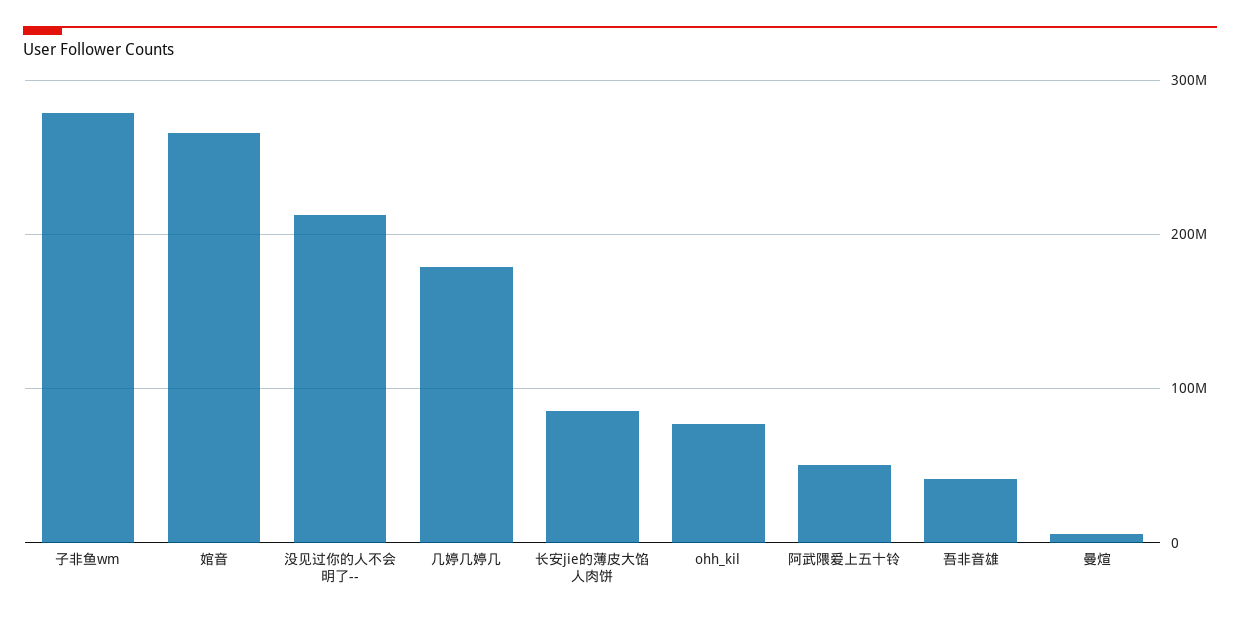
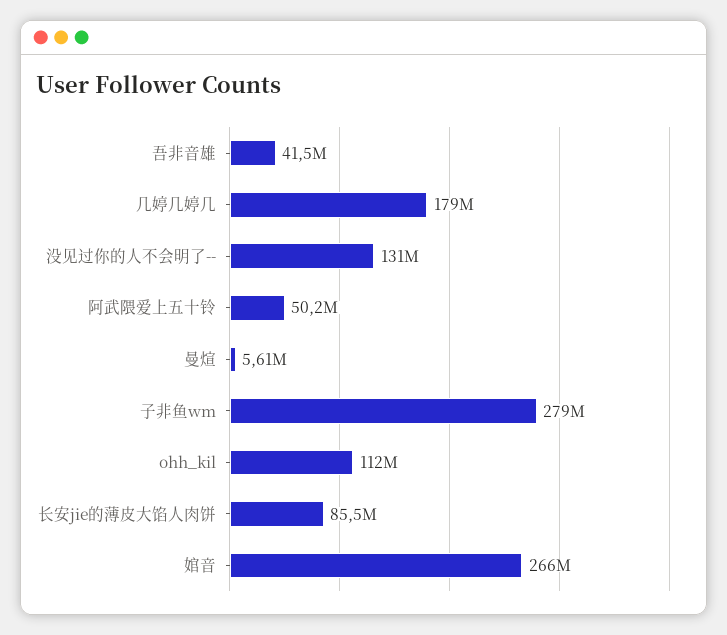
  {
    "子非鱼wm": 279000000,
    "婠音": 266000000,
-   "没见过你的人不会明了--": 210000000,
+   "没见过你的人不会明了--": 131000000,
    "几婷几婷几": 179000000,
    "长安jie的薄皮大馅人肉饼": 85500000,
-   "ohh_kil": 80000000,
+   "ohh_kil": 112000000,
    "阿武隈爱上五十铃": 50200000,
    "吾非音雄": 41500000,
    "曼煊": 5610000
  }

